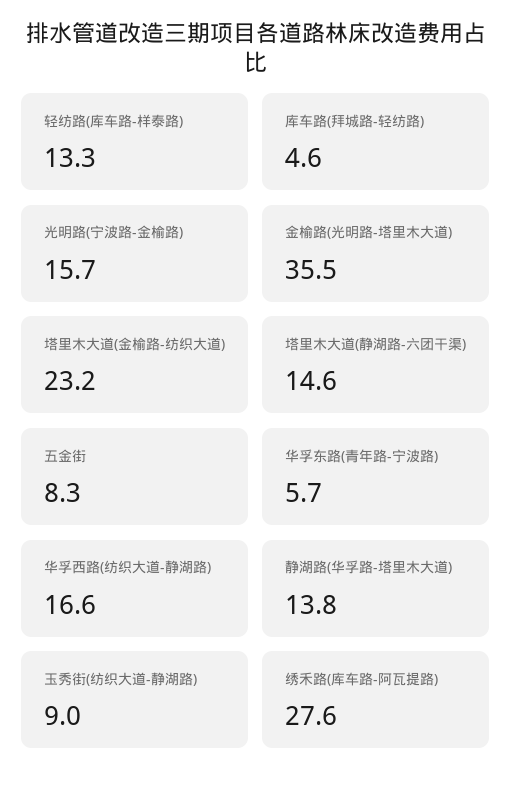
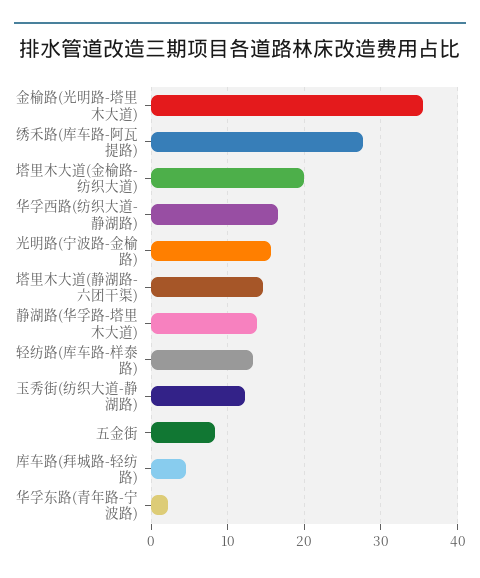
  {
    "轻纺路(库车路-样泰路)": 13.3,
    "库车路(拜城路-轻纺路)": 4.6,
    "光明路(宁波路-金榆路)": 15.7,
    "金榆路(光明路-塔里木大道)": 35.5,
-   "塔里木大道(金榆路-纺织大道)": 23.2,
+   "塔里木大道(金榆路-纺织大道)": 20,
    "塔里木大道(静湖路-六团干渠)": 14.6,
    "五金街": 8.3,
-   "华孚东路(青年路-宁波路)": 5.7,
+   "华孚东路(青年路-宁波路)": 2,
    "华孚西路(纺织大道-静湖路)": 16.6,
    "静湖路(华孚路-塔里木大道)": 13.8,
-   "玉秀街(纺织大道-静湖路)": 9,
+   "玉秀街(纺织大道-静湖路)": 12,
    "绣禾路(库车路-阿瓦提路)": 27.6
  }

